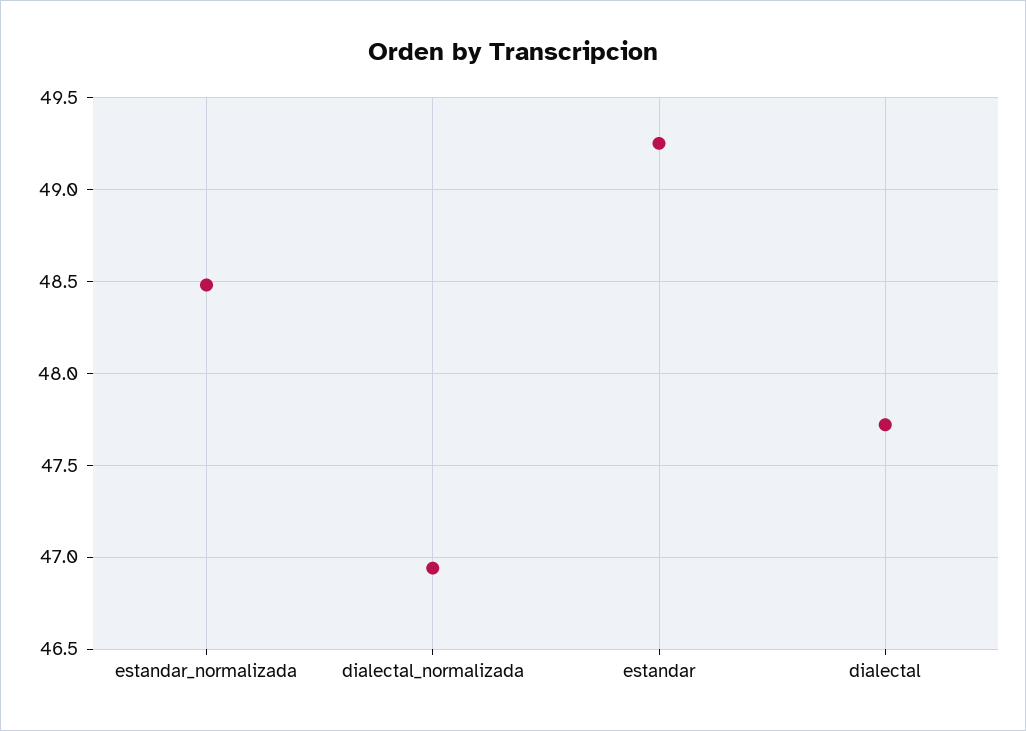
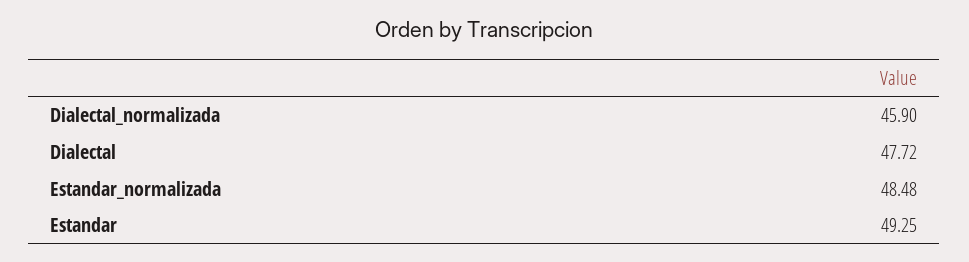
  {
    "estandar_normalizada": 48.48,
-   "dialectal_normalizada": 46.95,
+   "dialectal_normalizada": 45.9,
    "estandar": 49.25,
    "dialectal": 47.72
  }

